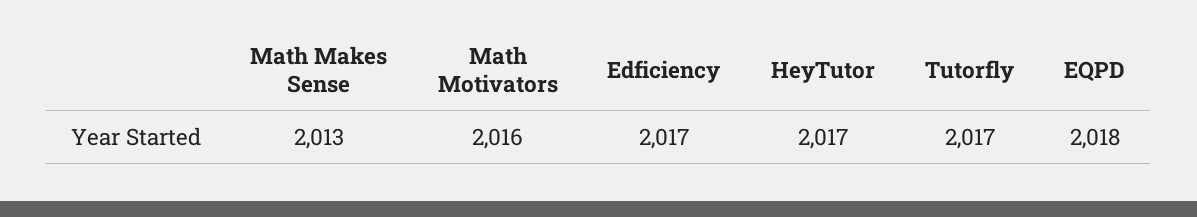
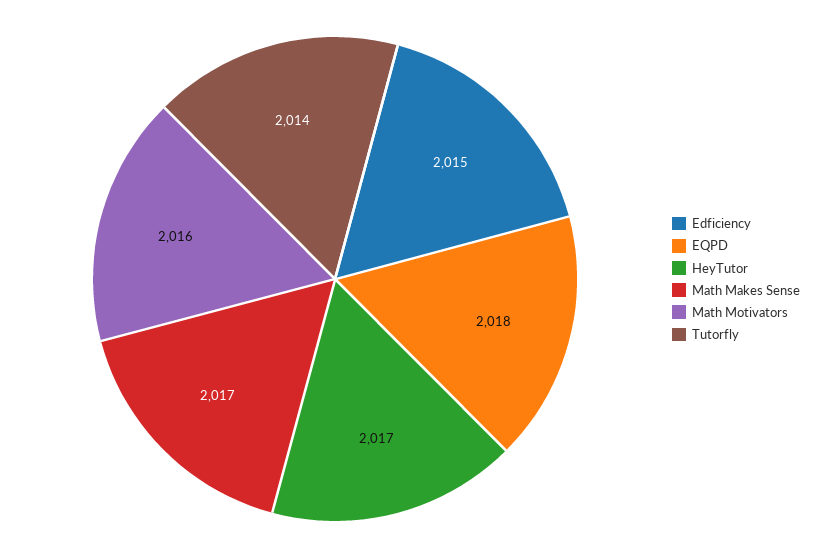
  {
-   "Math Makes Sense": 2013,
+   "Math Makes Sense": 2017,
    "Math Motivators": 2016,
-   "Edficiency": 2017,
+   "Edficiency": 2015,
    "HeyTutor": 2017,
-   "Tutorfly": 2017,
+   "Tutorfly": 2014,
    "EQPD": 2018
  }

